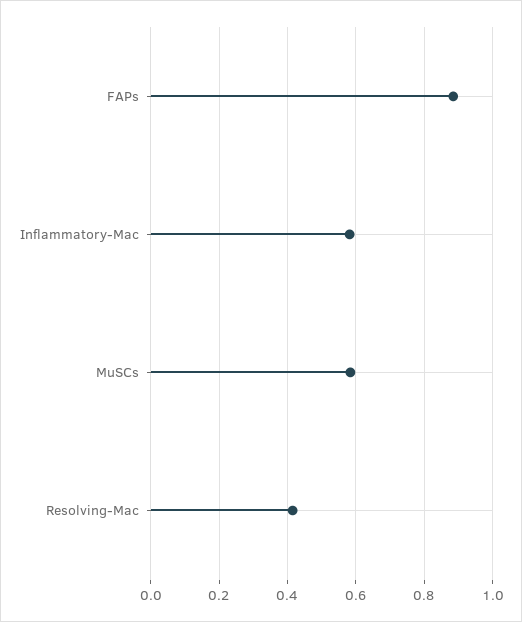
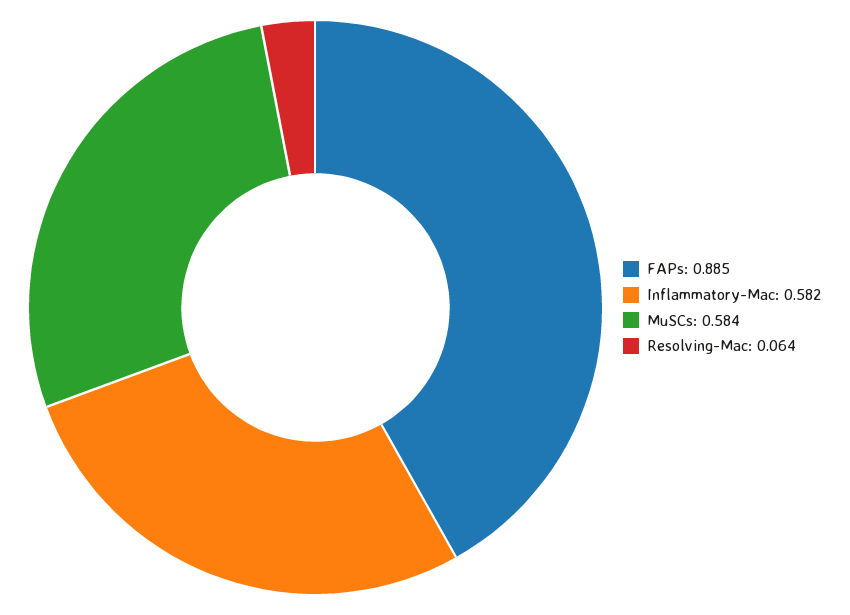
  {
    "FAPs": 0.885,
    "Inflammatory-Mac": 0.582,
    "MuSCs": 0.584,
-   "Resolving-Mac": 0.42
+   "Resolving-Mac": 0.064
  }

